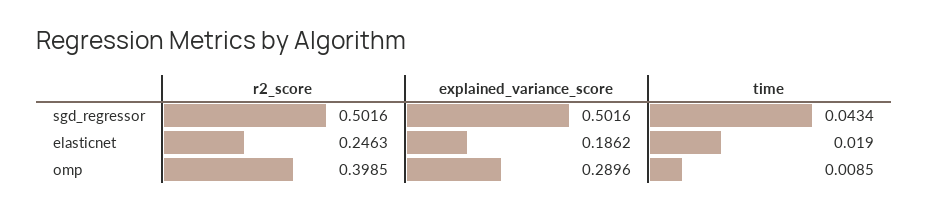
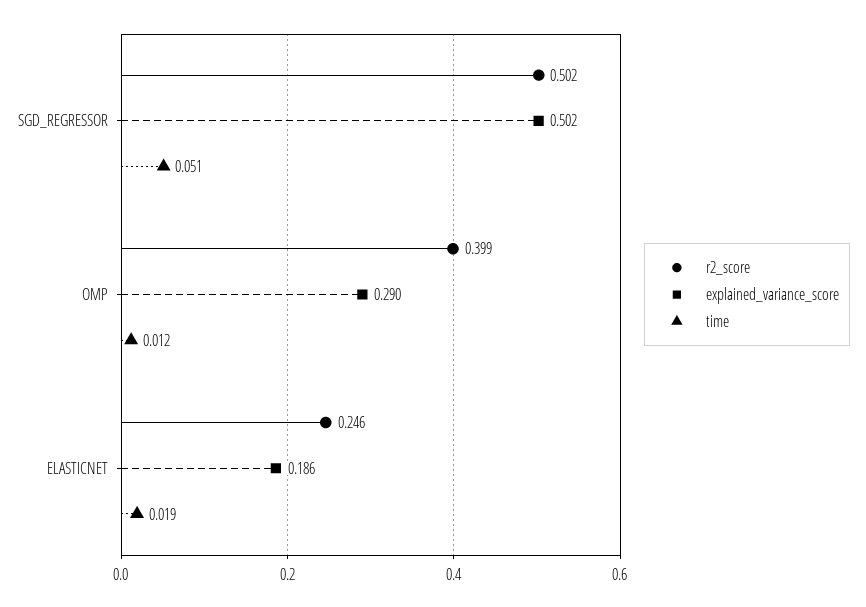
  {
    "r2_score": {
      "sgd_regressor": 0.5016,
      "elasticnet": 0.2463,
      "omp": 0.3985
    },
    "explained_variance_score": {
      "sgd_regressor": 0.5016,
      "elasticnet": 0.1862,
      "omp": 0.2896
    },
    "time": {
-     "sgd_regressor": 0.0434,
+     "sgd_regressor": 0.051,
      "elasticnet": 0.019,
-     "omp": 0.0085
+     "omp": 0.012
    }
  }

